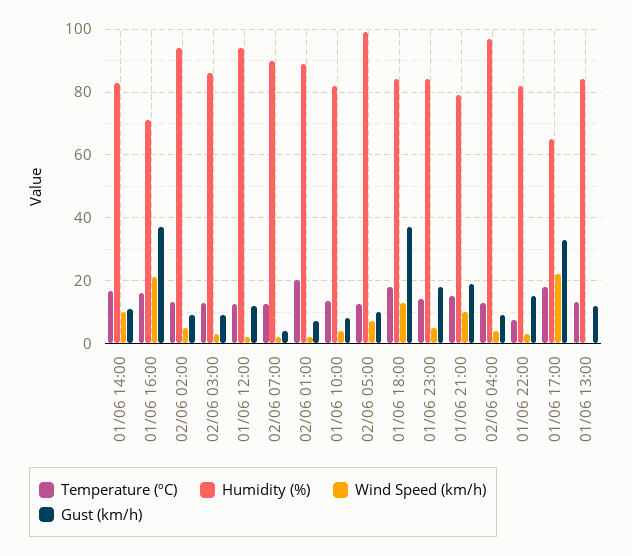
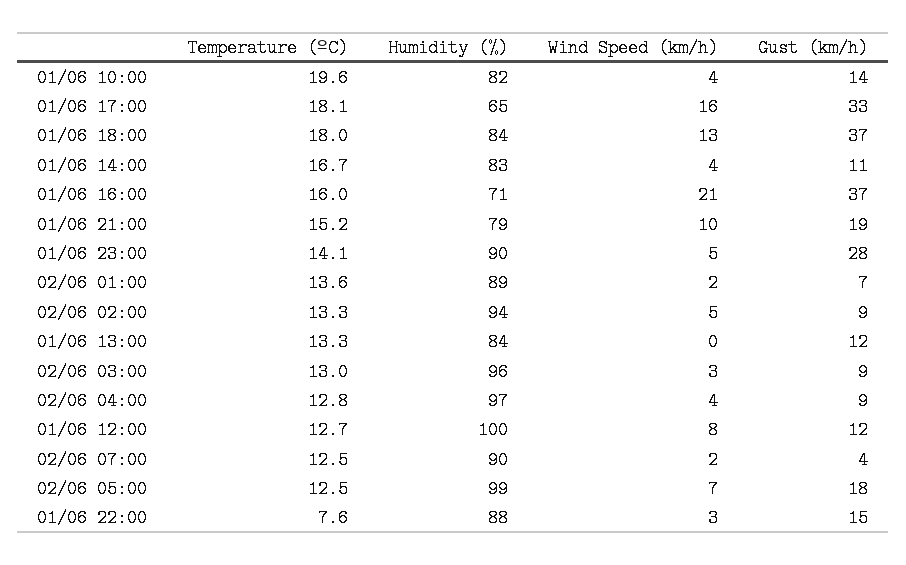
  {
    "Temperature (ºC)": {
      "01/06 14:00": 16.7,
      "01/06 16:00": 16,
      "02/06 02:00": 13.3,
      "02/06 03:00": 13,
      "01/06 12:00": 12.7,
      "02/06 07:00": 12.5,
-     "02/06 01:00": 20,
+     "02/06 01:00": 13.6,
-     "01/06 10:00": 14,
+     "01/06 10:00": 19.6,
      "02/06 05:00": 12.5,
      "01/06 18:00": 18,
      "01/06 23:00": 14.1,
      "01/06 21:00": 15.2,
      "02/06 04:00": 12.8,
      "01/06 22:00": 7.6,
      "01/06 17:00": 18.1,
      "01/06 13:00": 13.3
    },
    "Humidity (%)": {
      "01/06 14:00": 83,
      "01/06 16:00": 71,
      "02/06 02:00": 94,
-     "02/06 03:00": 86,
+     "02/06 03:00": 96,
-     "01/06 12:00": 94,
+     "01/06 12:00": 100,
      "02/06 07:00": 90,
      "02/06 01:00": 89,
      "01/06 10:00": 82,
      "02/06 05:00": 99,
      "01/06 18:00": 84,
-     "01/06 23:00": 84,
+     "01/06 23:00": 90,
      "01/06 21:00": 79,
      "02/06 04:00": 97,
-     "01/06 22:00": 82,
+     "01/06 22:00": 88,
      "01/06 17:00": 65,
      "01/06 13:00": 84
    },
    "Wind Speed (km/h)": {
-     "01/06 14:00": 10,
+     "01/06 14:00": 4,
      "01/06 16:00": 21,
      "02/06 02:00": 5,
      "02/06 03:00": 3,
-     "01/06 12:00": 2,
+     "01/06 12:00": 8,
      "02/06 07:00": 2,
      "02/06 01:00": 2,
      "01/06 10:00": 4,
      "02/06 05:00": 7,
      "01/06 18:00": 13,
      "01/06 23:00": 5,
      "01/06 21:00": 10,
      "02/06 04:00": 4,
      "01/06 22:00": 3,
-     "01/06 17:00": 22,
+     "01/06 17:00": 16,
      "01/06 13:00": 0
    },
    "Gust (km/h)": {
      "01/06 14:00": 11,
      "01/06 16:00": 37,
      "02/06 02:00": 9,
      "02/06 03:00": 9,
      "01/06 12:00": 12,
      "02/06 07:00": 4,
      "02/06 01:00": 7,
-     "01/06 10:00": 8,
+     "01/06 10:00": 14,
-     "02/06 05:00": 10,
+     "02/06 05:00": 18,
      "01/06 18:00": 37,
-     "01/06 23:00": 18,
+     "01/06 23:00": 28,
      "01/06 21:00": 19,
      "02/06 04:00": 9,
      "01/06 22:00": 15,
      "01/06 17:00": 33,
      "01/06 13:00": 12
    }
  }

